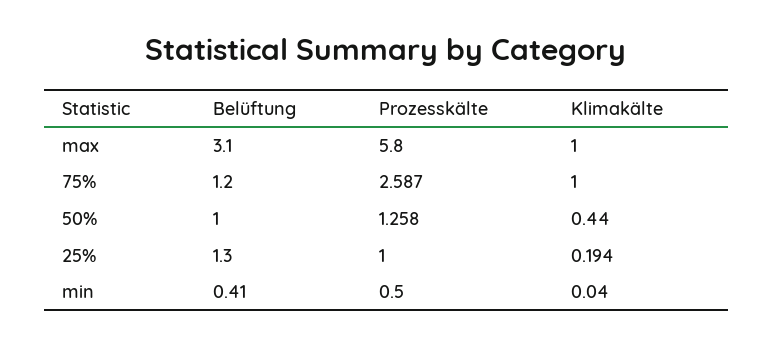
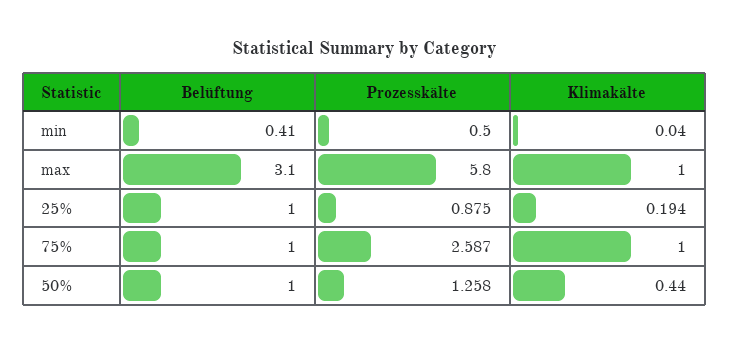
  {
    "Belüftung": {
      "max": 3.1,
-     "75%": 1.2,
+     "75%": 1,
      "50%": 1,
-     "25%": 1.3,
+     "25%": 1,
      "min": 0.41
    },
    "Prozesskälte": {
      "max": 5.8,
      "75%": 2.587,
      "50%": 1.258,
-     "25%": 1,
+     "25%": 0.875,
      "min": 0.5
    },
    "Klimakälte": {
      "max": 1,
      "75%": 1,
      "50%": 0.44,
      "25%": 0.194,
      "min": 0.04
    }
  }

